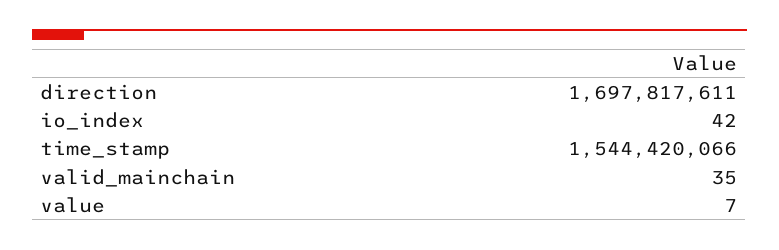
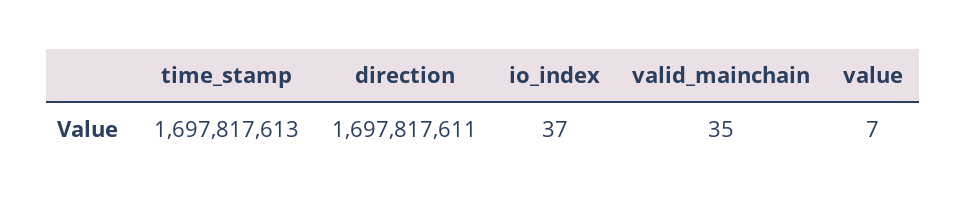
  {
    "direction": 1697817611,
-   "io_index": 42,
+   "io_index": 37,
-   "time_stamp": 1544420066,
+   "time_stamp": 1697817613,
    "valid_mainchain": 35,
    "value": 7
  }

